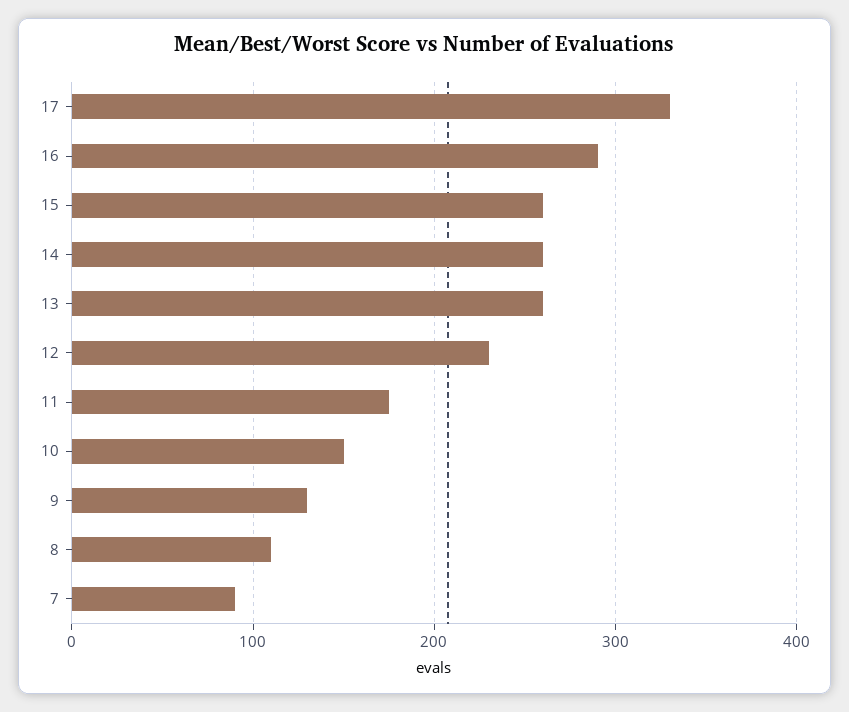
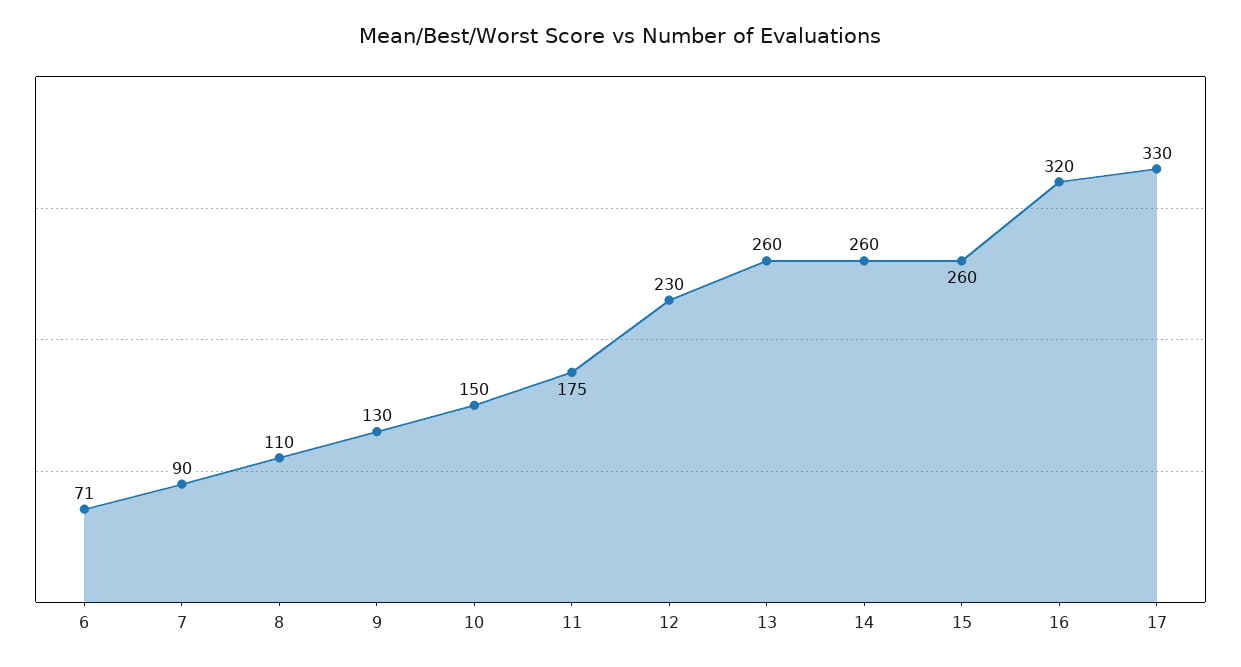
  {
    "17": 330,
-   "16": 290,
+   "16": 320,
    "15": 260,
    "14": 260,
    "13": 260,
    "12": 230,
    "11": 175,
    "10": 150,
    "9": 130,
    "8": 110,
-   "7": 90
+   "7": 90,
+   "6": 71
  }

